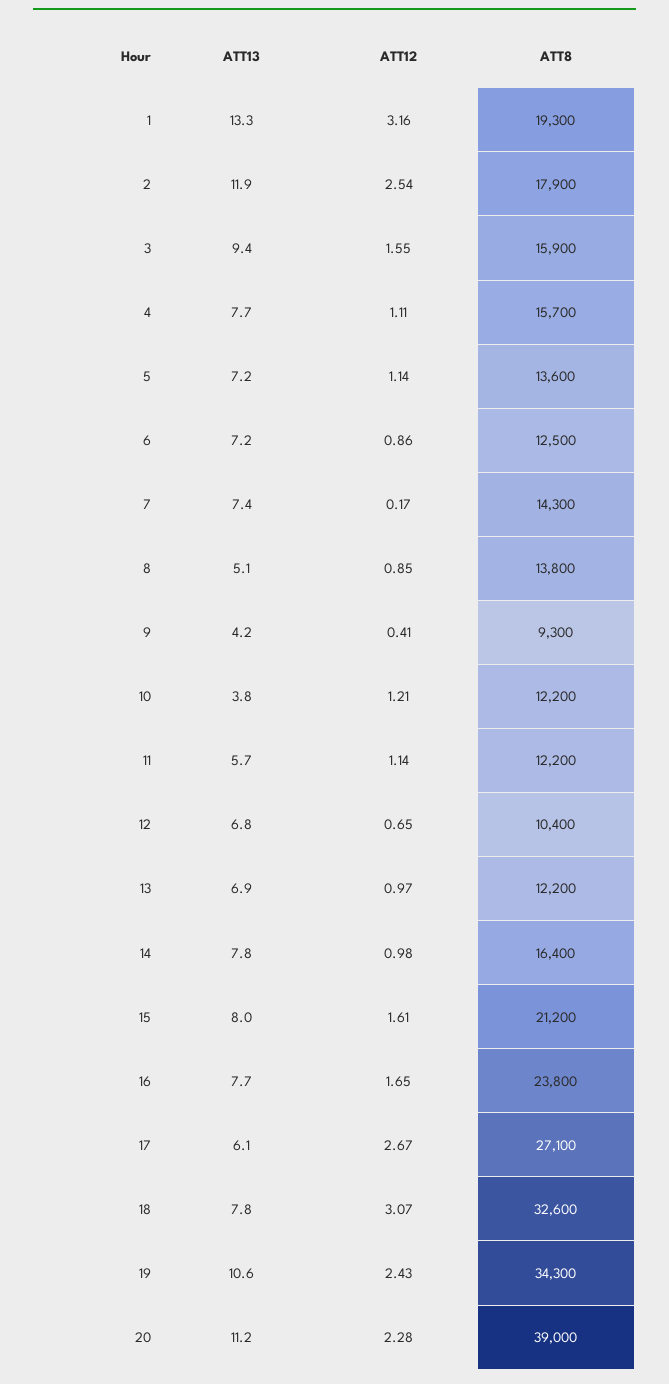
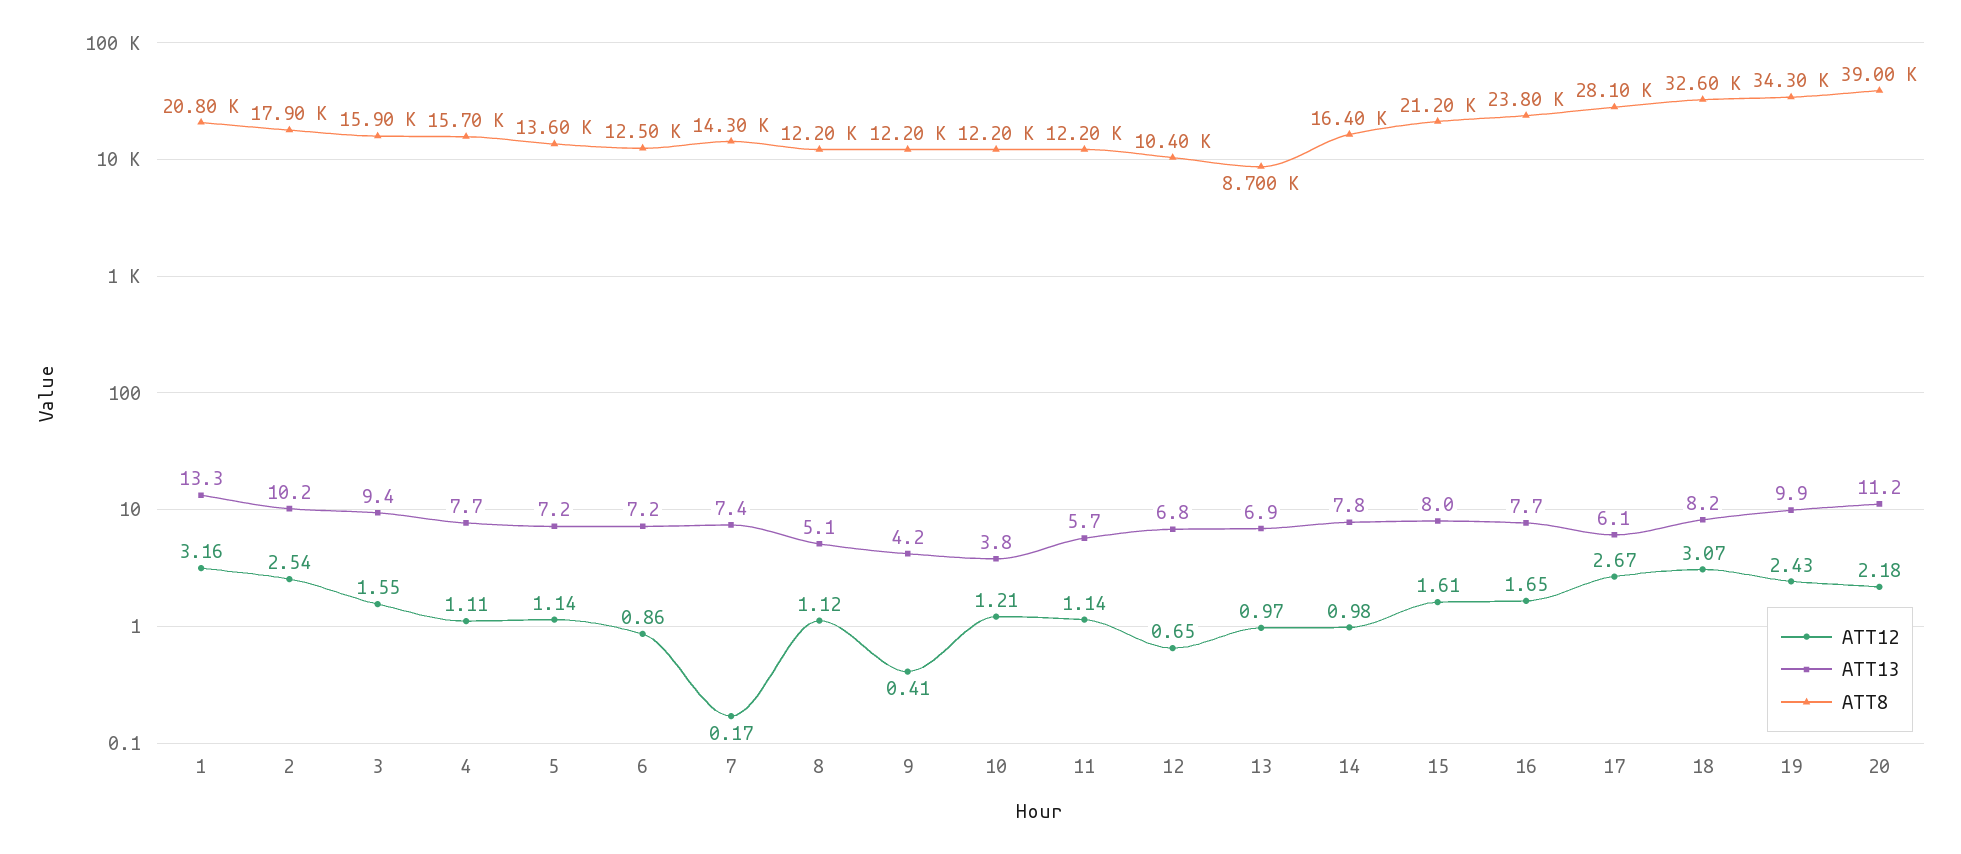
  {
    "ATT13": {
      "1": 13.3,
-     "2": 11.9,
+     "2": 10.2,
      "3": 9.4,
      "4": 7.7,
      "5": 7.2,
      "6": 7.2,
      "7": 7.4,
      "8": 5.1,
      "9": 4.2,
      "10": 3.8,
      "11": 5.7,
      "12": 6.8,
      "13": 6.9,
      "14": 7.8,
      "15": 8,
      "16": 7.7,
      "17": 6.1,
-     "18": 7.8,
+     "18": 8.2,
-     "19": 10.6,
+     "19": 9.9,
      "20": 11.2
    },
    "ATT12": {
      "1": 3.16,
      "2": 2.54,
      "3": 1.55,
      "4": 1.11,
      "5": 1.14,
      "6": 0.86,
      "7": 0.17,
-     "8": 0.85,
+     "8": 1.12,
      "9": 0.41,
      "10": 1.21,
      "11": 1.14,
      "12": 0.65,
      "13": 0.97,
      "14": 0.98,
      "15": 1.61,
      "16": 1.65,
      "17": 2.67,
      "18": 3.07,
      "19": 2.43,
-     "20": 2.28
+     "20": 2.18
    },
    "ATT8": {
-     "1": 19300,
+     "1": 20800,
      "2": 17900,
      "3": 15900,
      "4": 15700,
      "5": 13600,
      "6": 12500,
      "7": 14300,
-     "8": 13800,
+     "8": 12200,
-     "9": 9300,
+     "9": 12200,
      "10": 12200,
      "11": 12200,
      "12": 10400,
-     "13": 12200,
+     "13": 8700,
      "14": 16400,
      "15": 21200,
      "16": 23800,
-     "17": 27100,
+     "17": 28100,
      "18": 32600,
      "19": 34300,
      "20": 39000
    }
  }

